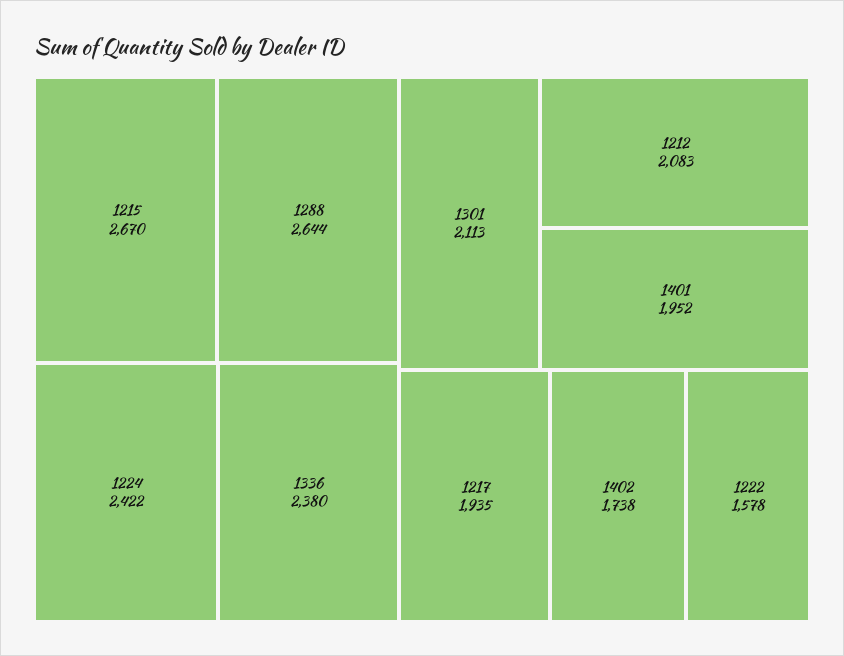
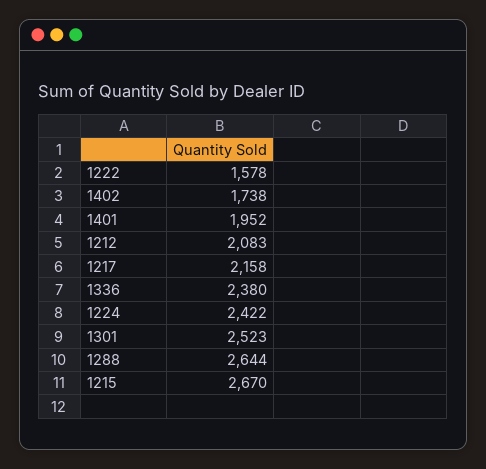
  {
    "1215": 2670,
    "1288": 2644,
    "1224": 2422,
    "1336": 2380,
-   "1301": 2113,
+   "1301": 2523,
    "1212": 2083,
    "1401": 1952,
-   "1217": 1935,
+   "1217": 2158,
    "1402": 1738,
    "1222": 1578
  }

